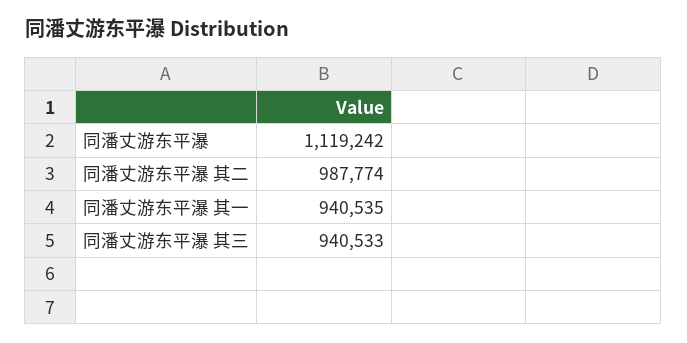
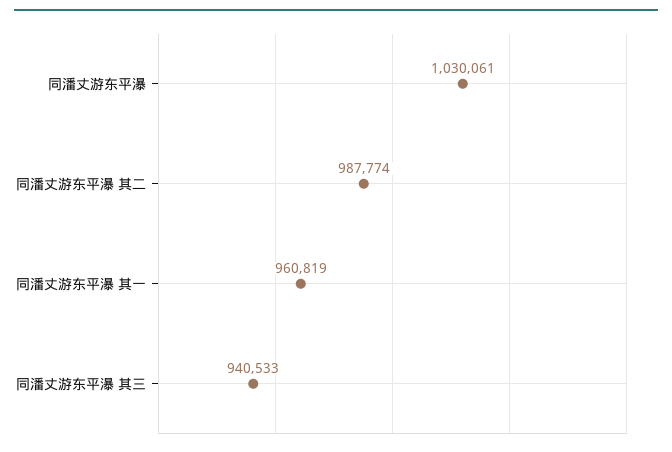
  {
-   "同潘丈游东平瀑": 1119242,
+   "同潘丈游东平瀑": 1030061,
    "同潘丈游东平瀑 其二": 987774,
-   "同潘丈游东平瀑 其一": 940535,
+   "同潘丈游东平瀑 其一": 960819,
    "同潘丈游东平瀑 其三": 940533
  }

